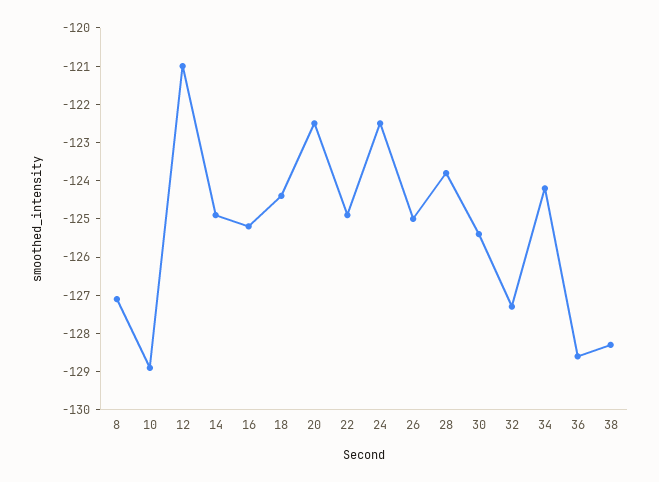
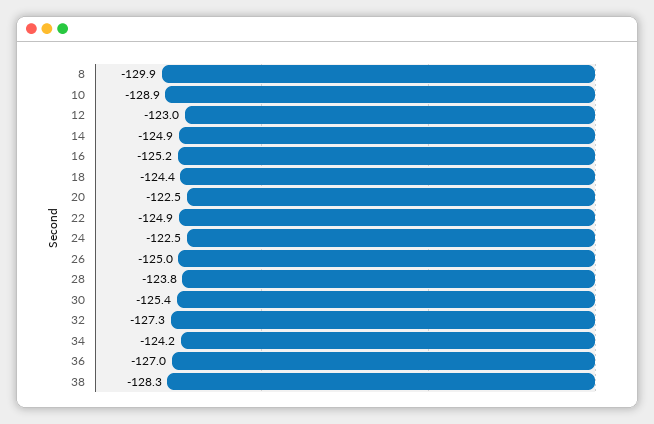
  {
-   "8": -127,
+   "8": -129.9,
    "10": -128.9,
-   "12": -121,
+   "12": -123,
    "14": -124.9,
    "16": -125.2,
    "18": -124.4,
    "20": -122.5,
    "22": -124.9,
    "24": -122.5,
    "26": -125,
    "28": -123.8,
    "30": -125.4,
    "32": -127.3,
    "34": -124.2,
-   "36": -128.5,
+   "36": -127,
    "38": -128.3
  }

